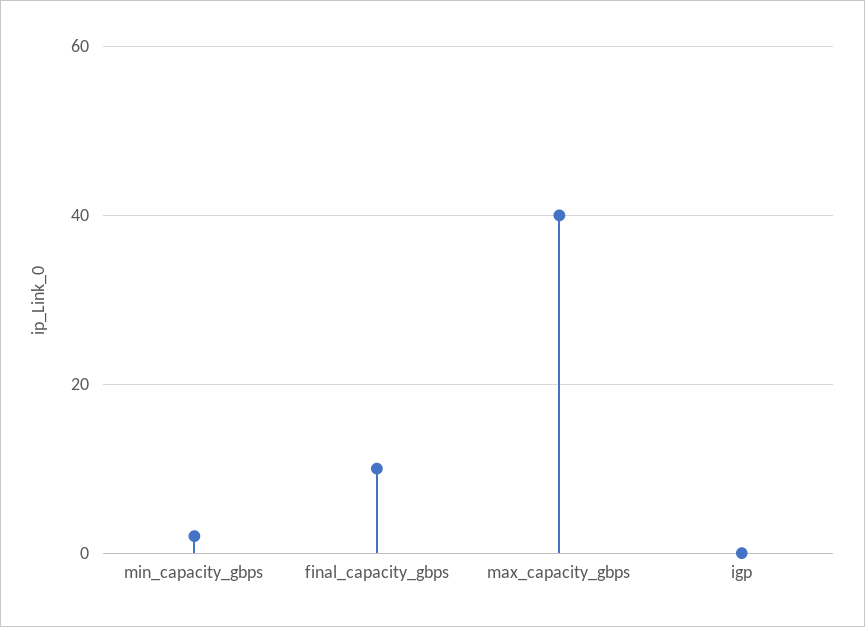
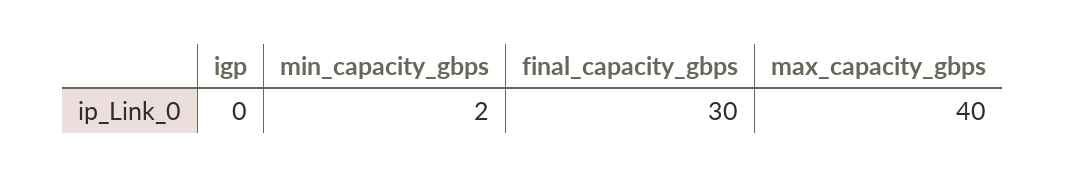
  {
    "min_capacity_gbps": 2,
-   "final_capacity_gbps": 10,
+   "final_capacity_gbps": 30,
    "max_capacity_gbps": 40,
    "igp": 0
  }

